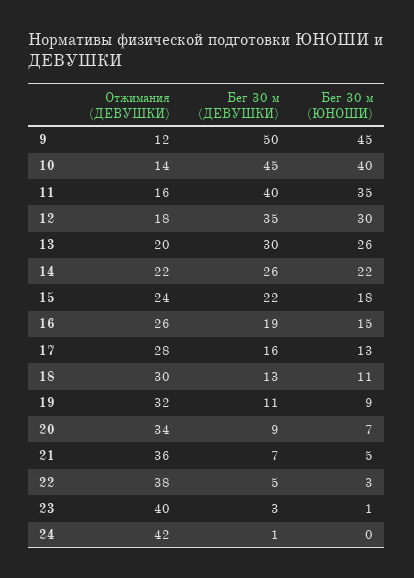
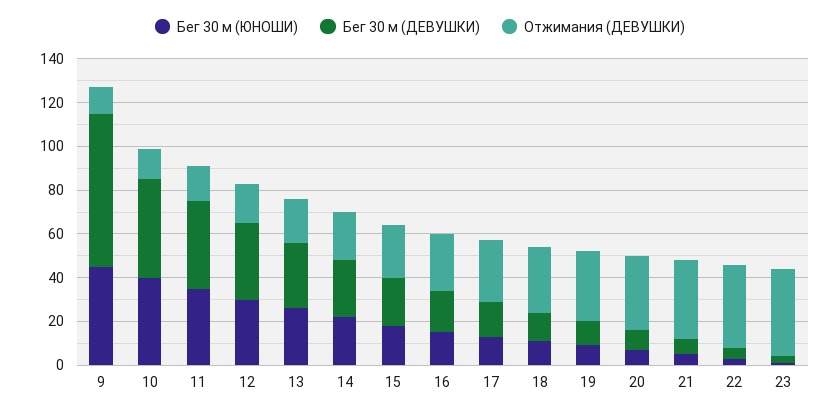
  {
    "Отжимания (ДЕВУШКИ)": {
      "9": 12,
      "10": 14,
      "11": 16,
      "12": 18,
      "13": 20,
      "14": 22,
      "15": 24,
      "16": 26,
      "17": 28,
      "18": 30,
      "19": 32,
      "20": 34,
      "21": 36,
      "22": 38,
-     "23": 40,
+     "23": 40
-     "24": 42
    },
    "Бег 30 м (ДЕВУШКИ)": {
-     "9": 50,
+     "9": 70,
      "10": 45,
      "11": 40,
      "12": 35,
      "13": 30,
      "14": 26,
      "15": 22,
      "16": 19,
      "17": 16,
      "18": 13,
      "19": 11,
      "20": 9,
      "21": 7,
      "22": 5,
-     "23": 3,
+     "23": 3
-     "24": 1
    },
    "Бег 30 м (ЮНОШИ)": {
      "9": 45,
      "10": 40,
      "11": 35,
      "12": 30,
      "13": 26,
      "14": 22,
      "15": 18,
      "16": 15,
      "17": 13,
      "18": 11,
      "19": 9,
      "20": 7,
      "21": 5,
      "22": 3,
-     "23": 1,
+     "23": 1
-     "24": 0
    }
  }

